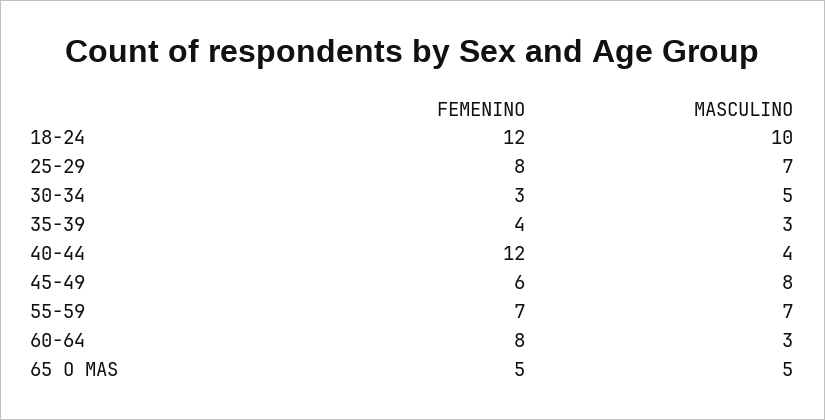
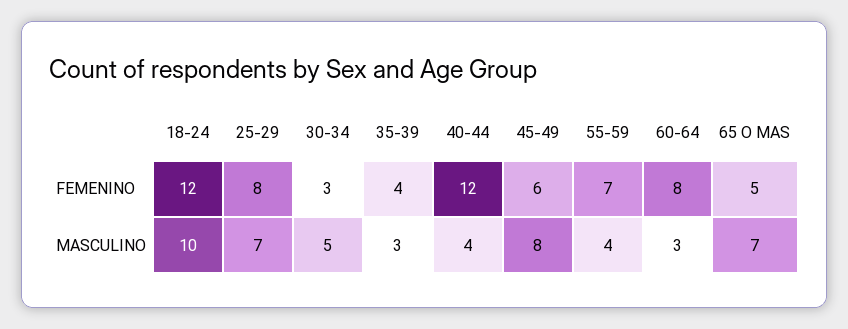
  {
    "FEMENINO": {
      "18-24": 12,
      "25-29": 8,
      "30-34": 3,
      "35-39": 4,
      "40-44": 12,
      "45-49": 6,
      "55-59": 7,
      "60-64": 8,
      "65 O MAS": 5
    },
    "MASCULINO": {
      "18-24": 10,
      "25-29": 7,
      "30-34": 5,
      "35-39": 3,
      "40-44": 4,
      "45-49": 8,
-     "55-59": 7,
+     "55-59": 4,
      "60-64": 3,
-     "65 O MAS": 5
+     "65 O MAS": 7
    }
  }

